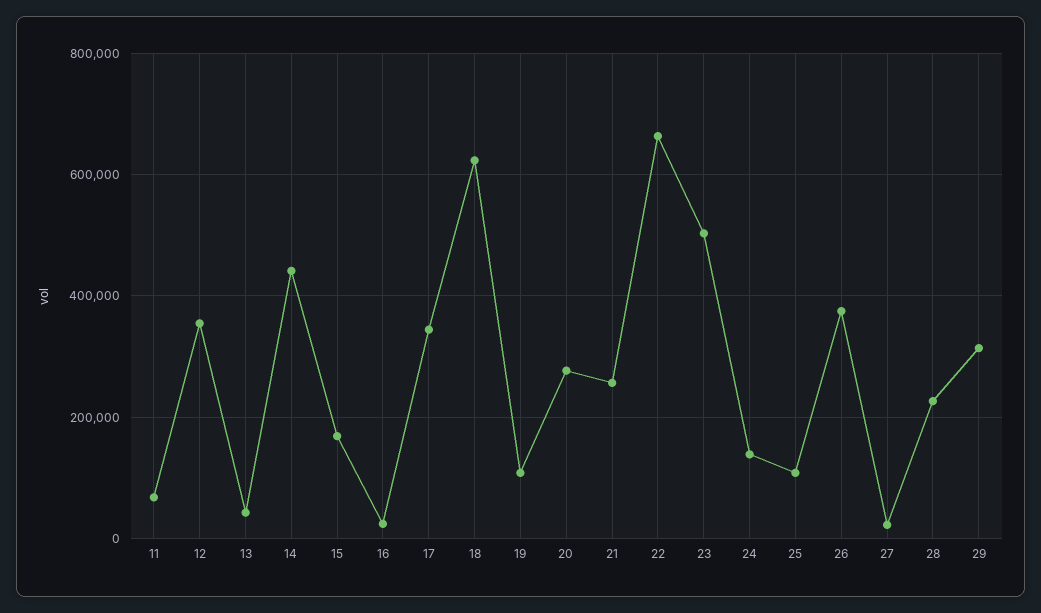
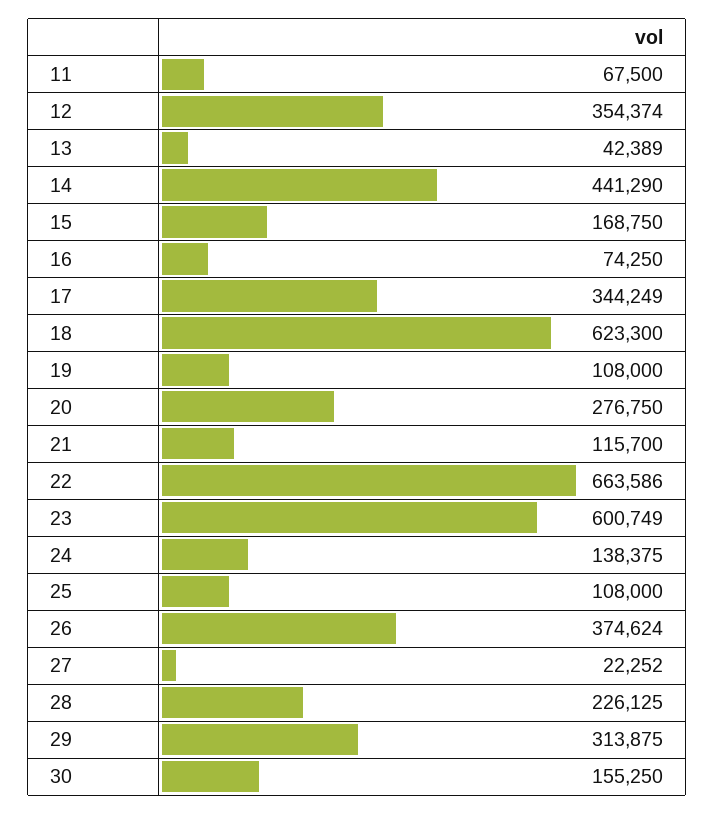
  {
    "11": 67500,
    "12": 354374,
    "13": 42389,
    "14": 441290,
    "15": 168750,
-   "16": 20000,
+   "16": 74250,
    "17": 344249,
    "18": 623300,
    "19": 108000,
    "20": 276750,
-   "21": 260000,
+   "21": 115700,
    "22": 663586,
-   "23": 500000,
+   "23": 600749,
    "24": 138375,
    "25": 108000,
    "26": 374624,
    "27": 22252,
    "28": 226125,
-   "29": 313875
+   "29": 313875,
+   "30": 155250
  }

